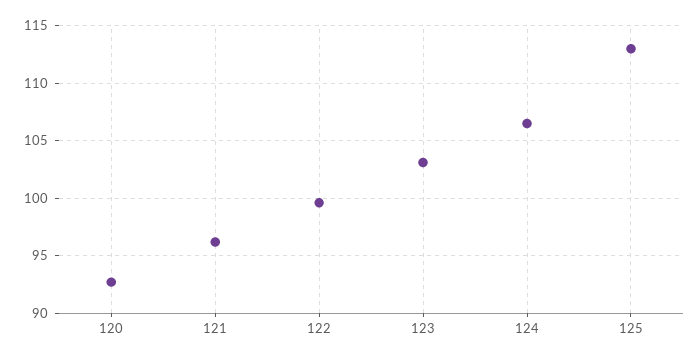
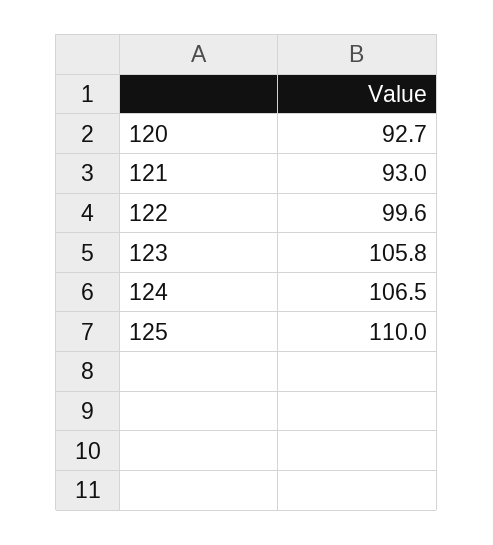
  {
    "120": 92.7,
-   "121": 96,
+   "121": 93,
    "122": 99.6,
-   "123": 103,
+   "123": 105.8,
    "124": 106.5,
-   "125": 113
+   "125": 110
  }

